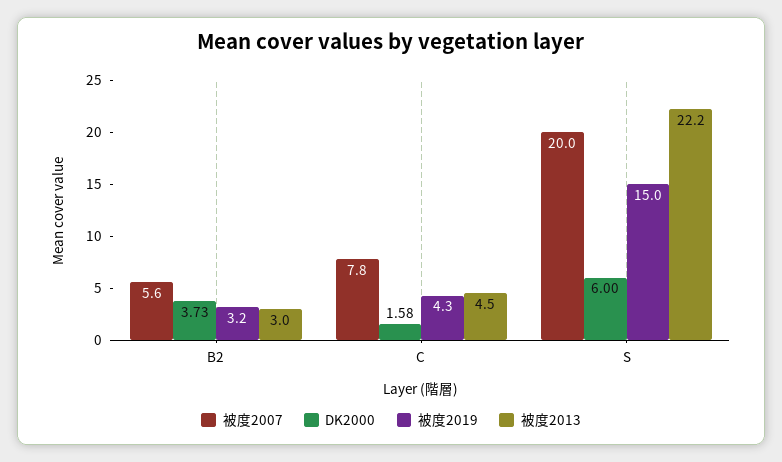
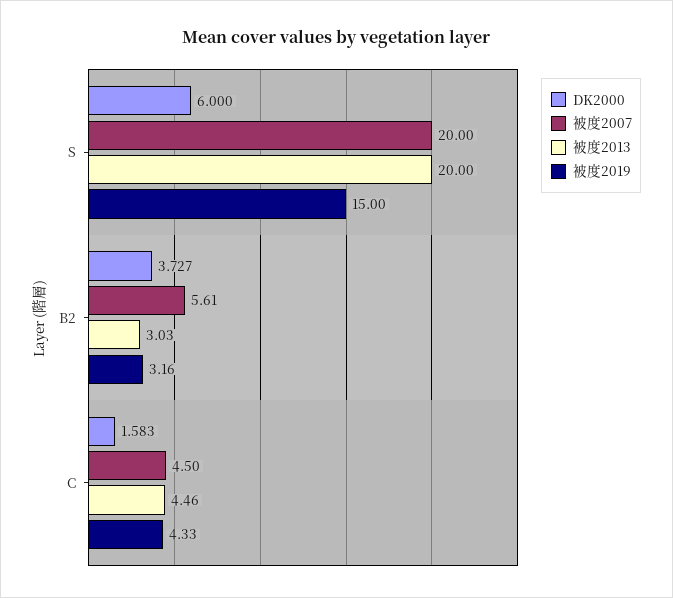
  {
    "被度2007": {
      "B2": 5.61,
-     "C": 7.8,
+     "C": 4.5,
      "S": 20
    },
    "DK2000": {
      "B2": 3.727,
      "C": 1.583,
      "S": 6
    },
    "被度2019": {
      "B2": 3.16,
      "C": 4.33,
      "S": 15
    },
    "被度2013": {
      "B2": 3.03,
      "C": 4.46,
-     "S": 22.2
+     "S": 20
    }
  }

